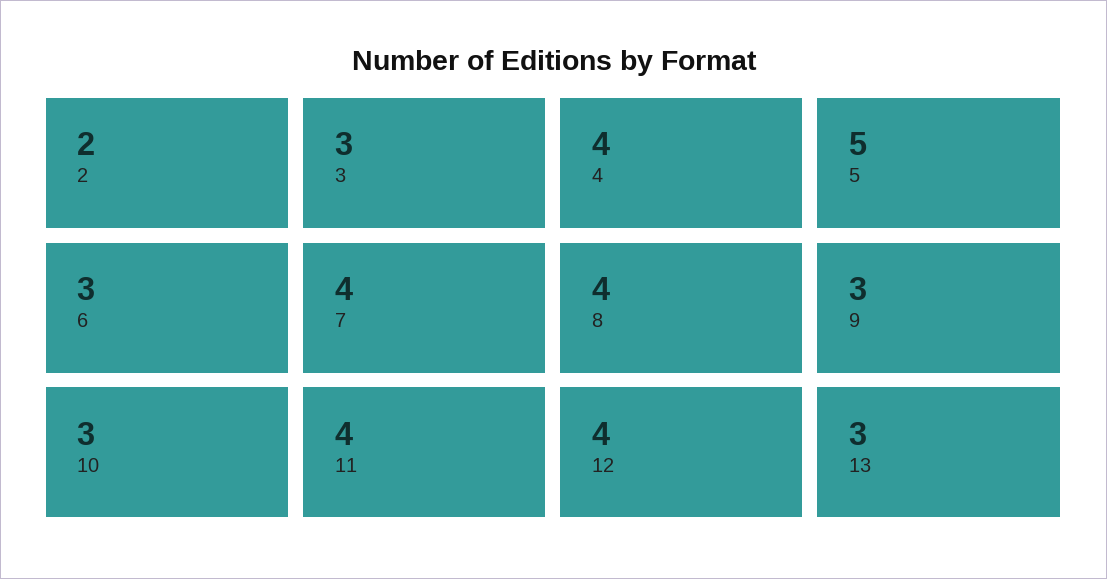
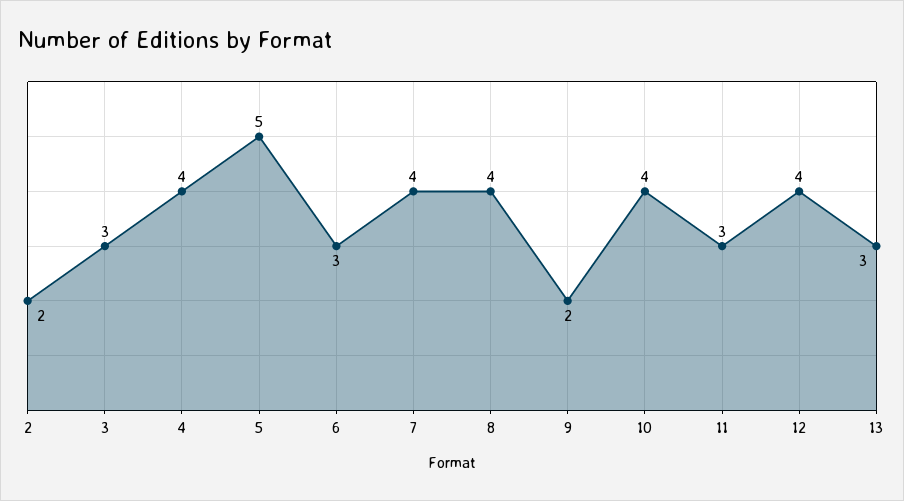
  {
    "2": 2,
    "3": 3,
    "4": 4,
    "5": 5,
    "6": 3,
    "7": 4,
    "8": 4,
-   "9": 3,
+   "9": 2,
-   "10": 3,
+   "10": 4,
-   "11": 4,
+   "11": 3,
    "12": 4,
    "13": 3
  }

